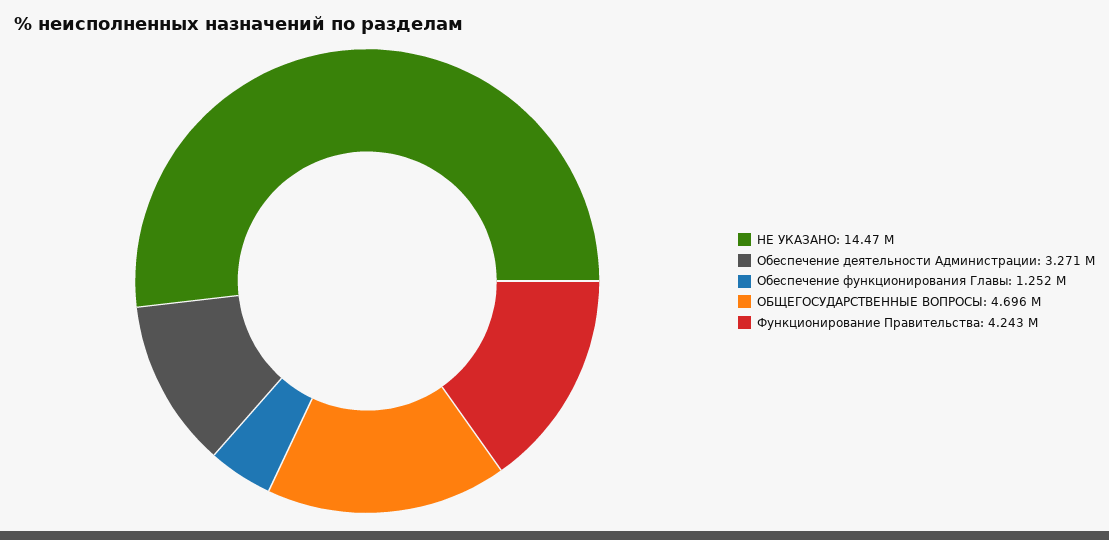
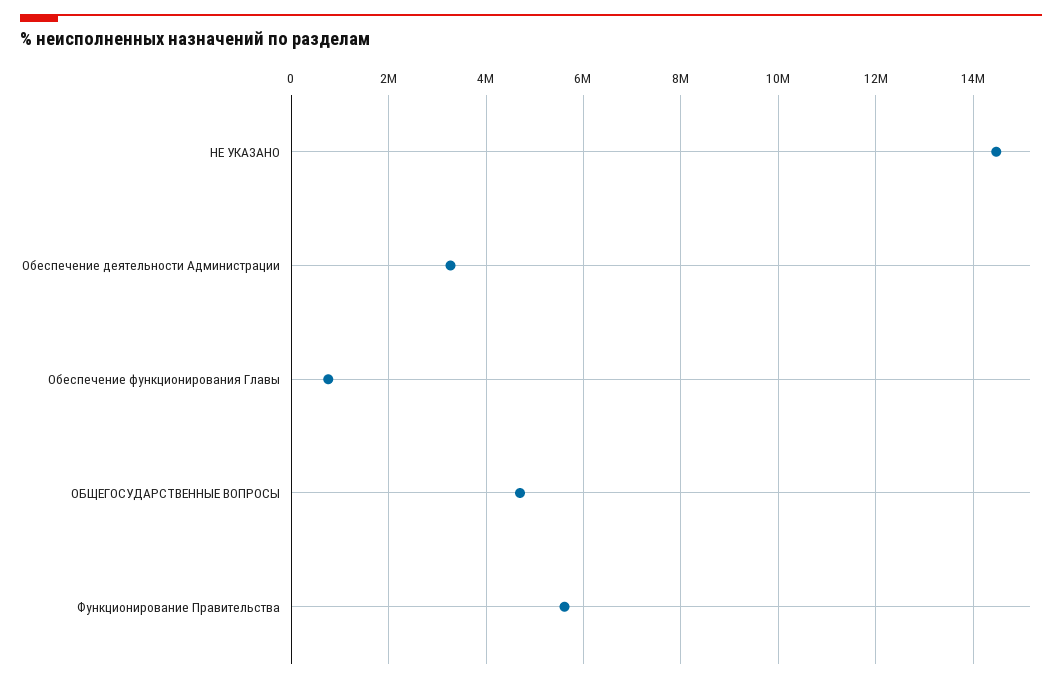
  {
    "НЕ УКАЗАНО": 14470000,
    "Обеспечение деятельности Администрации": 3271000,
-   "Обеспечение функционирования Главы": 1252000,
+   "Обеспечение функционирования Главы": 800000,
    "ОБЩЕГОСУДАРСТВЕННЫЕ ВОПРОСЫ": 4696000,
-   "Функционирование Правительства": 4243000
+   "Функционирование Правительства": 5600000
  }

